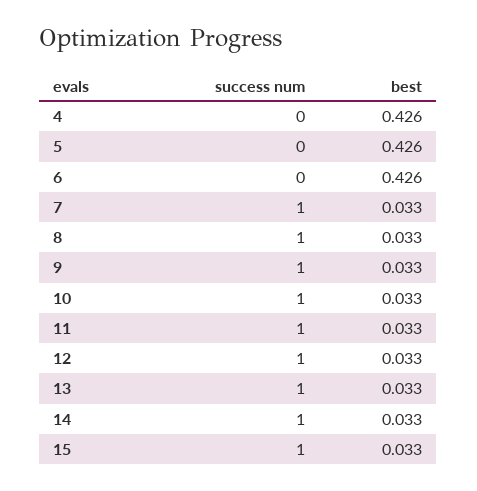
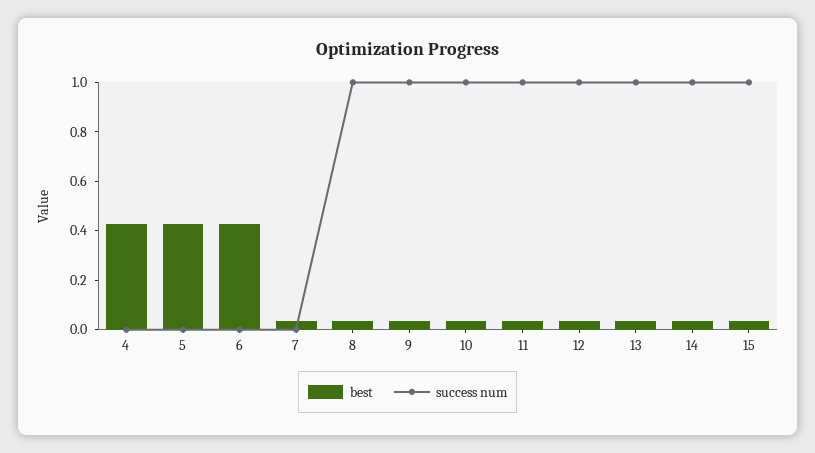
  {
    "success num": {
      "4": 0,
      "5": 0,
      "6": 0,
-     "7": 1,
+     "7": 0,
      "8": 1,
      "9": 1,
      "10": 1,
      "11": 1,
      "12": 1,
      "13": 1,
      "14": 1,
      "15": 1
    },
    "best": {
      "4": 0.426,
      "5": 0.426,
      "6": 0.426,
      "7": 0.033,
      "8": 0.033,
      "9": 0.033,
      "10": 0.033,
      "11": 0.033,
      "12": 0.033,
      "13": 0.033,
      "14": 0.033,
      "15": 0.033
    }
  }

